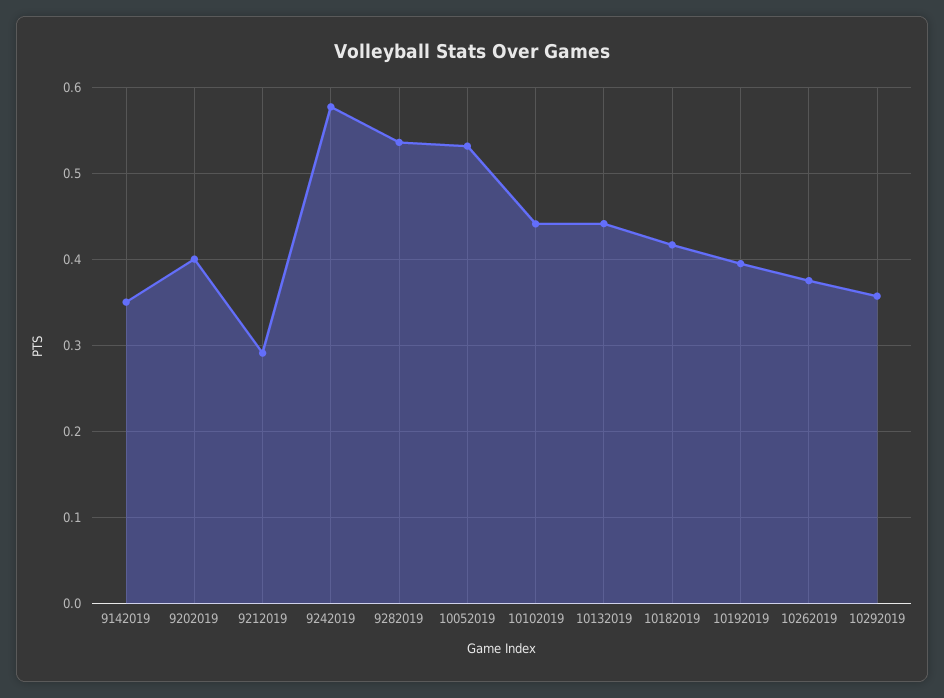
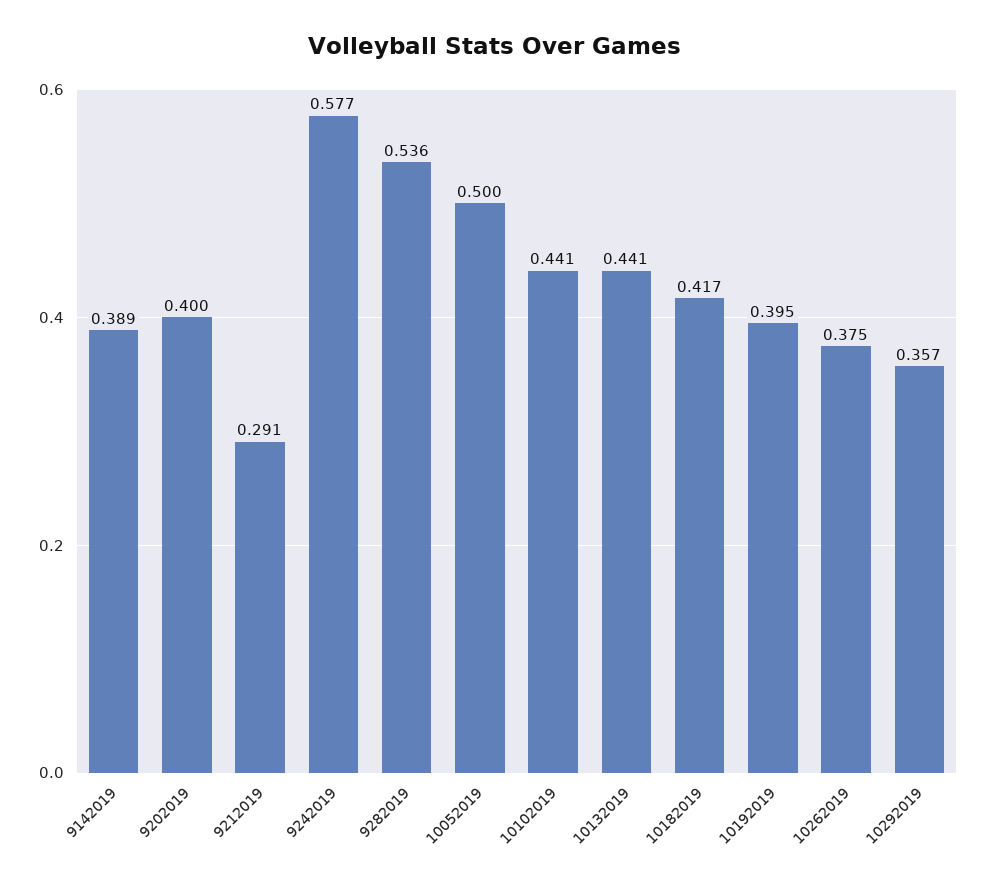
  {
-   "9142019": 0.35,
+   "9142019": 0.389,
    "9202019": 0.4,
    "9212019": 0.291,
    "9242019": 0.577,
    "9282019": 0.536,
-   "10052019": 0.53,
+   "10052019": 0.5,
    "10102019": 0.441,
    "10132019": 0.441,
    "10182019": 0.417,
    "10192019": 0.395,
    "10262019": 0.375,
    "10292019": 0.357
  }

